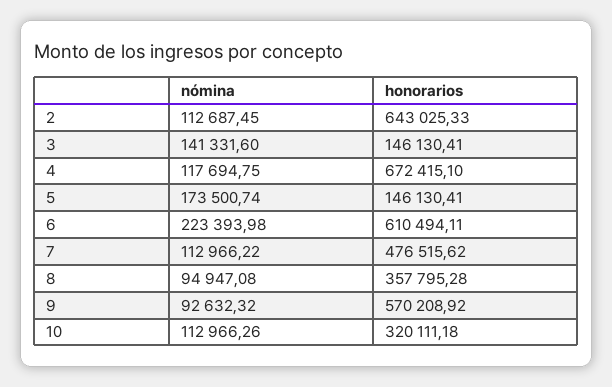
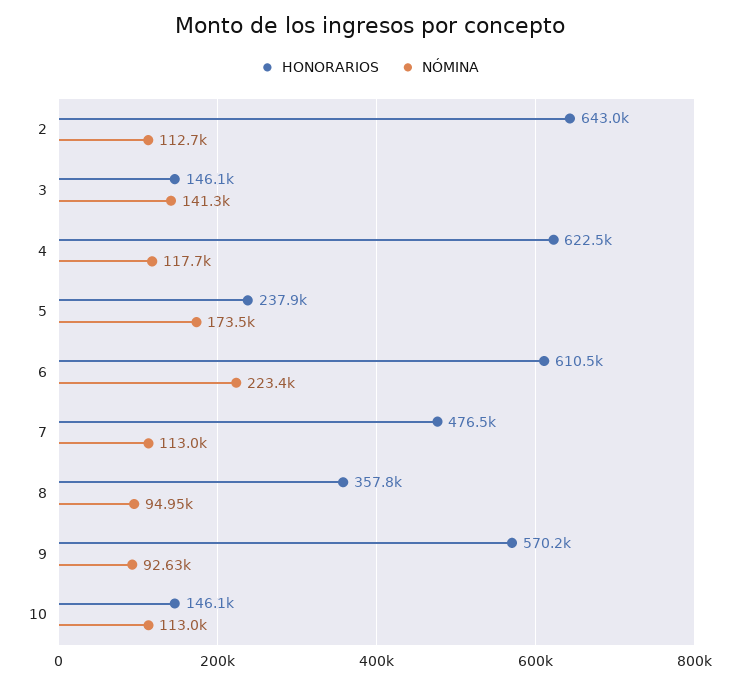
  {
    "nómina": {
      "2": 112687.45,
      "3": 141331.6,
      "4": 117694.75,
      "5": 173500.74,
      "6": 223393.98,
      "7": 112966.22,
      "8": 94947.08,
      "9": 92632.32,
      "10": 112966.26
    },
    "honorarios": {
      "2": 643025.33,
      "3": 146130.41,
-     "4": 672415.1,
+     "4": 622500,
-     "5": 146130.41,
+     "5": 237900,
      "6": 610494.11,
      "7": 476515.62,
      "8": 357795.28,
      "9": 570208.92,
-     "10": 320111.18
+     "10": 146100
    }
  }

